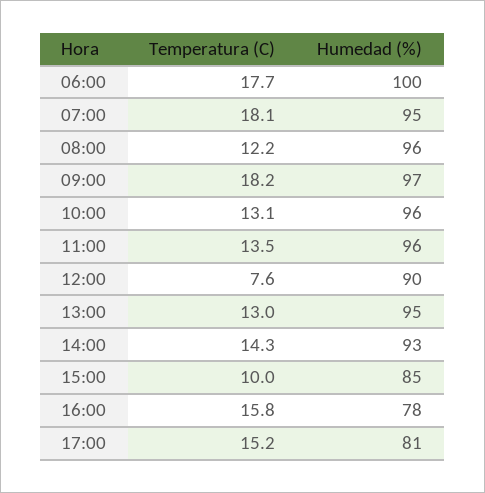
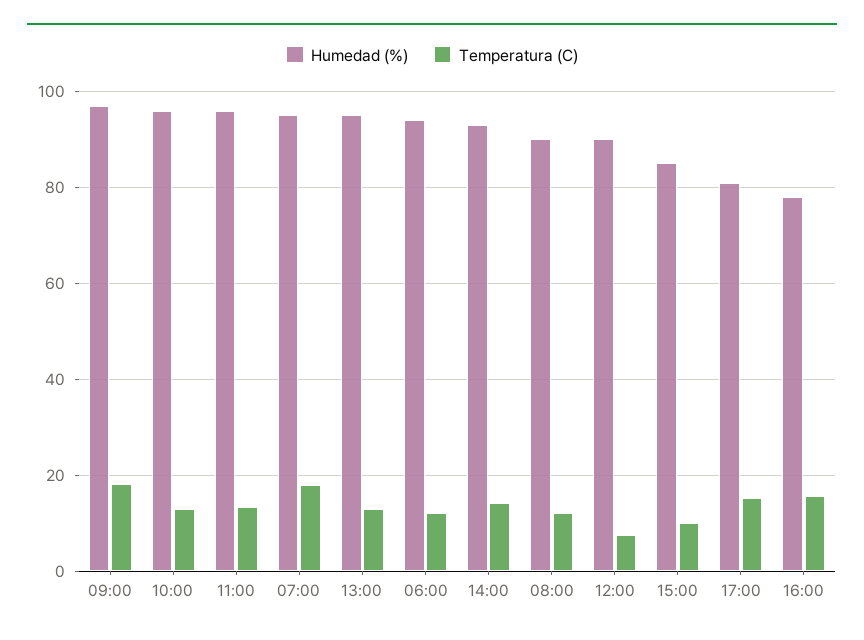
  {
    "Temperatura (C)": {
-     "06:00": 17.7,
+     "06:00": 12,
      "07:00": 18.1,
      "08:00": 12.2,
      "09:00": 18.2,
      "10:00": 13.1,
      "11:00": 13.5,
      "12:00": 7.6,
      "13:00": 13,
      "14:00": 14.3,
      "15:00": 10,
      "16:00": 15.8,
      "17:00": 15.2
    },
    "Humedad (%)": {
-     "06:00": 100,
+     "06:00": 94,
      "07:00": 95,
-     "08:00": 96,
+     "08:00": 90,
      "09:00": 97,
      "10:00": 96,
      "11:00": 96,
      "12:00": 90,
      "13:00": 95,
      "14:00": 93,
      "15:00": 85,
      "16:00": 78,
      "17:00": 81
    }
  }

